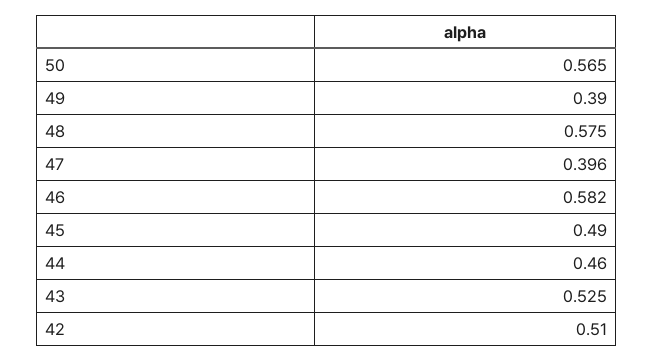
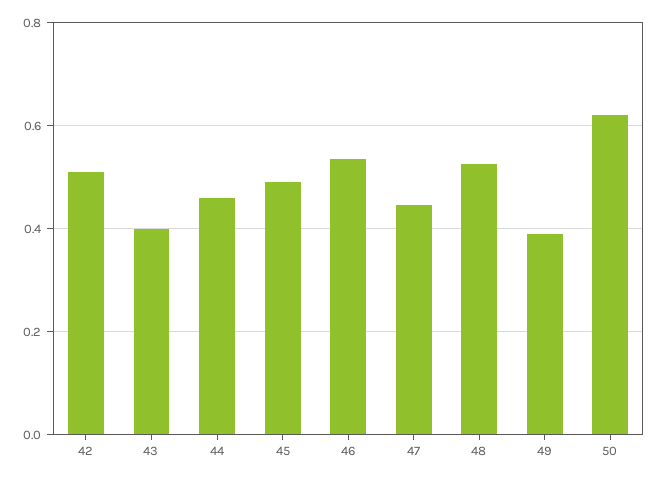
  {
-   "50": 0.565,
+   "50": 0.62,
    "49": 0.39,
-   "48": 0.575,
+   "48": 0.52,
-   "47": 0.396,
+   "47": 0.44,
-   "46": 0.582,
+   "46": 0.54,
    "45": 0.49,
    "44": 0.46,
-   "43": 0.525,
+   "43": 0.4,
    "42": 0.51
  }

